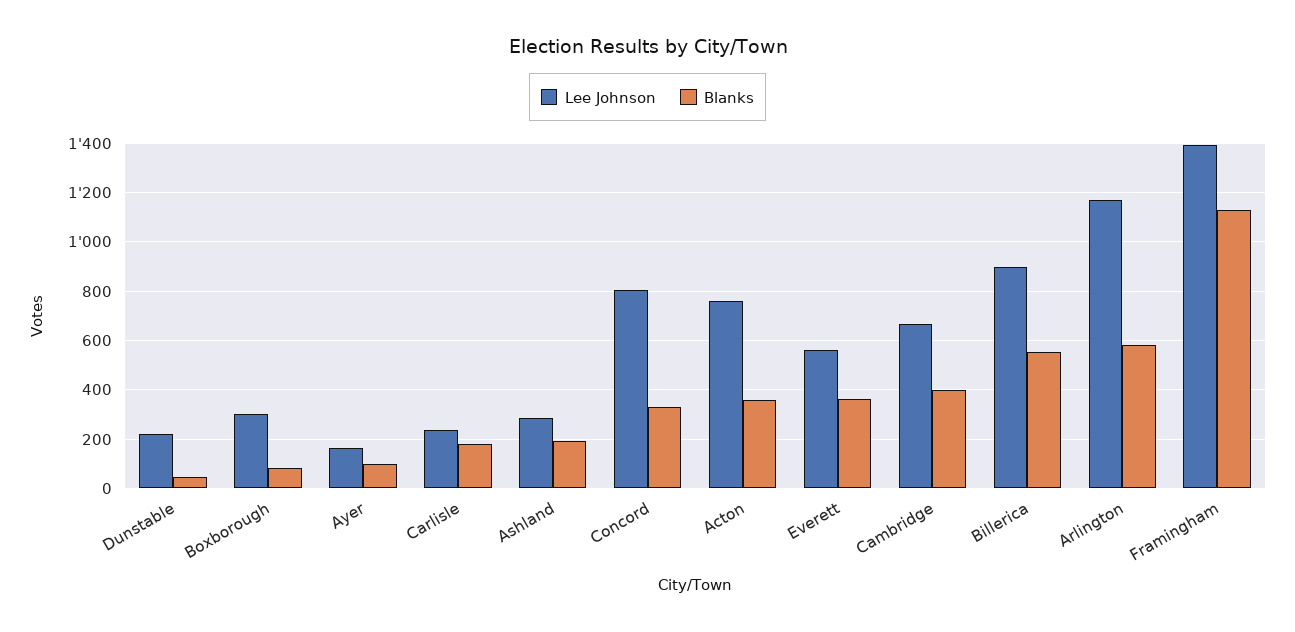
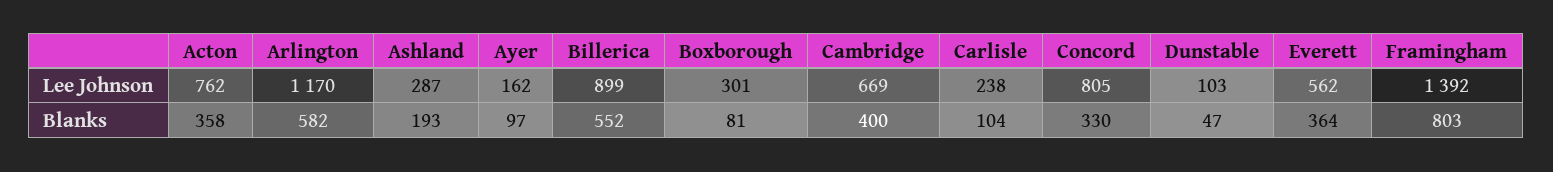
  {
    "Lee Johnson": {
-     "Dunstable": 225,
+     "Dunstable": 103,
      "Boxborough": 301,
      "Ayer": 162,
      "Carlisle": 238,
      "Ashland": 287,
      "Concord": 805,
      "Acton": 762,
      "Everett": 562,
      "Cambridge": 669,
      "Billerica": 899,
      "Arlington": 1170,
      "Framingham": 1392
    },
    "Blanks": {
      "Dunstable": 47,
      "Boxborough": 81,
      "Ayer": 97,
-     "Carlisle": 175,
+     "Carlisle": 104,
      "Ashland": 193,
      "Concord": 330,
      "Acton": 358,
      "Everett": 364,
      "Cambridge": 400,
      "Billerica": 552,
      "Arlington": 582,
-     "Framingham": 1125
+     "Framingham": 803
    }
  }

